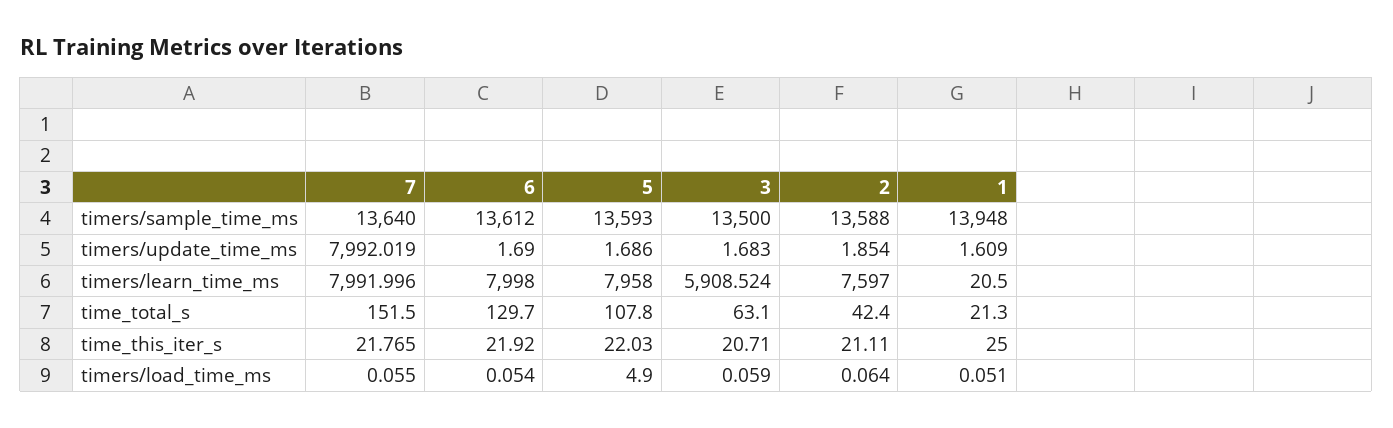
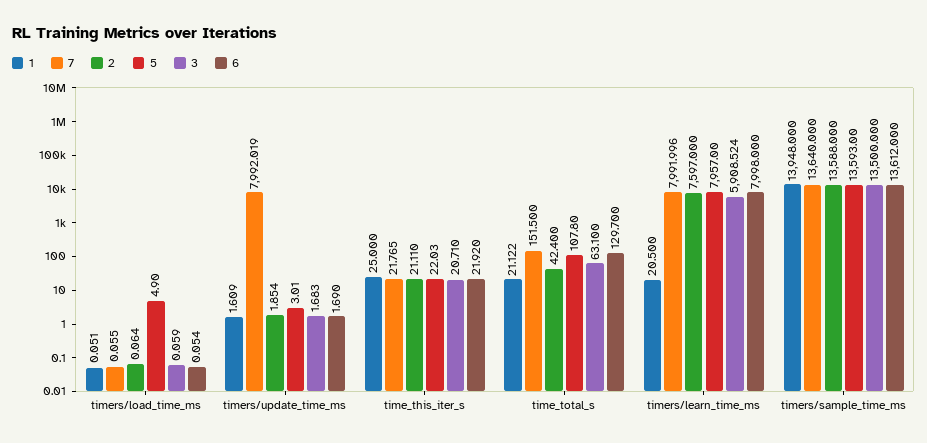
  {
    "7": {
      "timers/sample_time_ms": 13640,
      "timers/update_time_ms": 7992.019,
      "timers/learn_time_ms": 7991.996,
      "time_total_s": 151.5,
      "time_this_iter_s": 21.765,
      "timers/load_time_ms": 0.055
    },
    "6": {
      "timers/sample_time_ms": 13612,
      "timers/update_time_ms": 1.69,
      "timers/learn_time_ms": 7998,
      "time_total_s": 129.7,
      "time_this_iter_s": 21.92,
      "timers/load_time_ms": 0.054
    },
    "5": {
      "timers/sample_time_ms": 13593,
-     "timers/update_time_ms": 1.686,
+     "timers/update_time_ms": 3.01,
-     "timers/learn_time_ms": 7958,
+     "timers/learn_time_ms": 7957,
      "time_total_s": 107.8,
      "time_this_iter_s": 22.03,
      "timers/load_time_ms": 4.9
    },
    "3": {
      "timers/sample_time_ms": 13500,
      "timers/update_time_ms": 1.683,
      "timers/learn_time_ms": 5908.524,
      "time_total_s": 63.1,
      "time_this_iter_s": 20.71,
      "timers/load_time_ms": 0.059
    },
    "2": {
      "timers/sample_time_ms": 13588,
      "timers/update_time_ms": 1.854,
      "timers/learn_time_ms": 7597,
      "time_total_s": 42.4,
      "time_this_iter_s": 21.11,
      "timers/load_time_ms": 0.064
    },
    "1": {
      "timers/sample_time_ms": 13948,
      "timers/update_time_ms": 1.609,
      "timers/learn_time_ms": 20.5,
-     "time_total_s": 21.3,
+     "time_total_s": 21.122,
      "time_this_iter_s": 25,
      "timers/load_time_ms": 0.051
    }
  }

